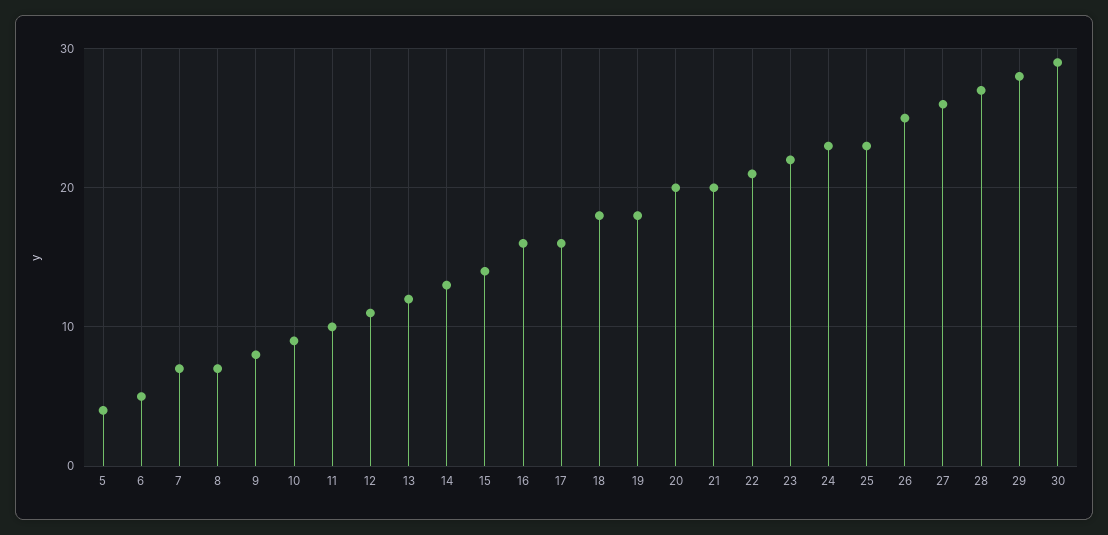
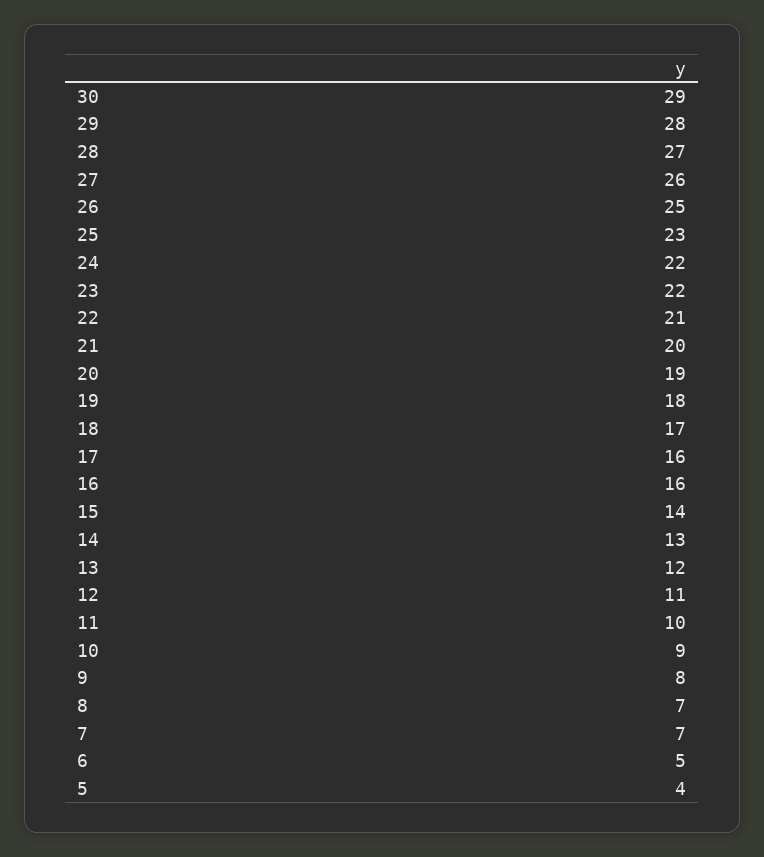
  {
    "5": 4,
    "6": 5,
    "7": 7,
    "8": 7,
    "9": 8,
    "10": 9,
    "11": 10,
    "12": 11,
    "13": 12,
    "14": 13,
    "15": 14,
    "16": 16,
    "17": 16,
-   "18": 18,
+   "18": 17,
    "19": 18,
-   "20": 20,
+   "20": 19,
    "21": 20,
    "22": 21,
    "23": 22,
-   "24": 23,
+   "24": 22,
    "25": 23,
    "26": 25,
    "27": 26,
    "28": 27,
    "29": 28,
    "30": 29
  }

